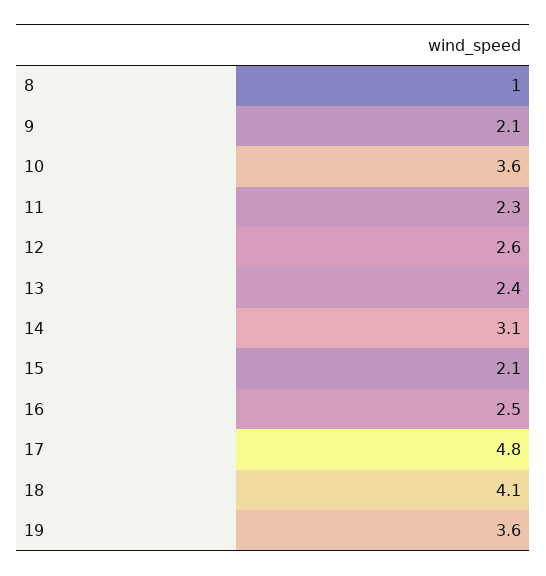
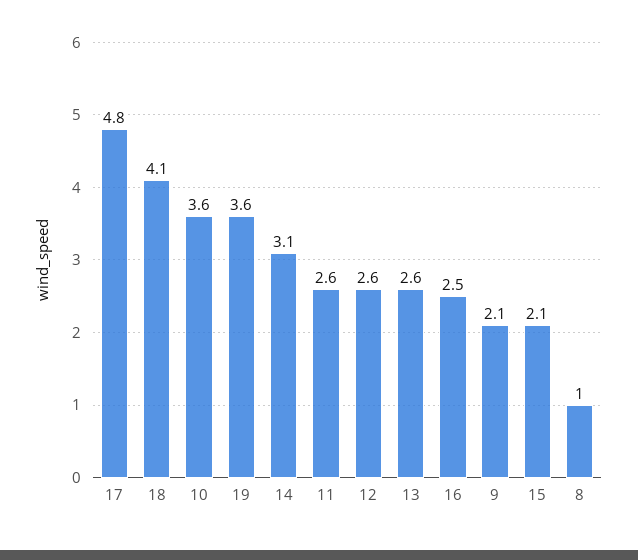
  {
    "8": 1,
    "9": 2.1,
    "10": 3.6,
-   "11": 2.3,
+   "11": 2.6,
    "12": 2.6,
-   "13": 2.4,
+   "13": 2.6,
    "14": 3.1,
    "15": 2.1,
    "16": 2.5,
    "17": 4.8,
    "18": 4.1,
    "19": 3.6
  }

